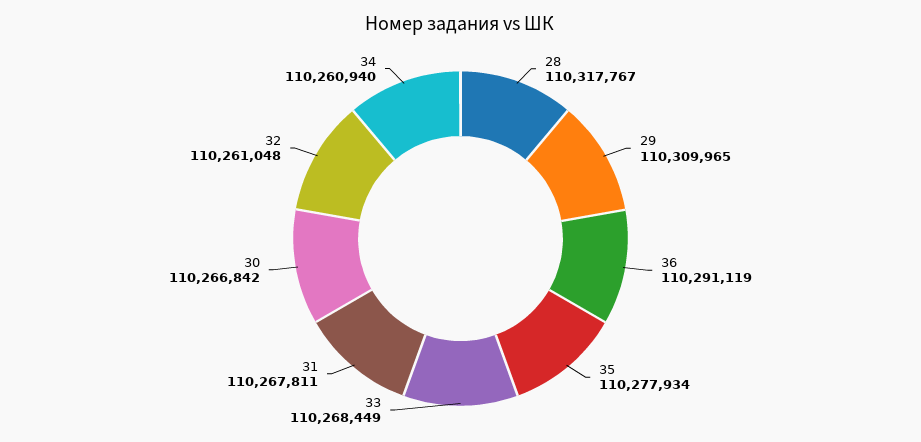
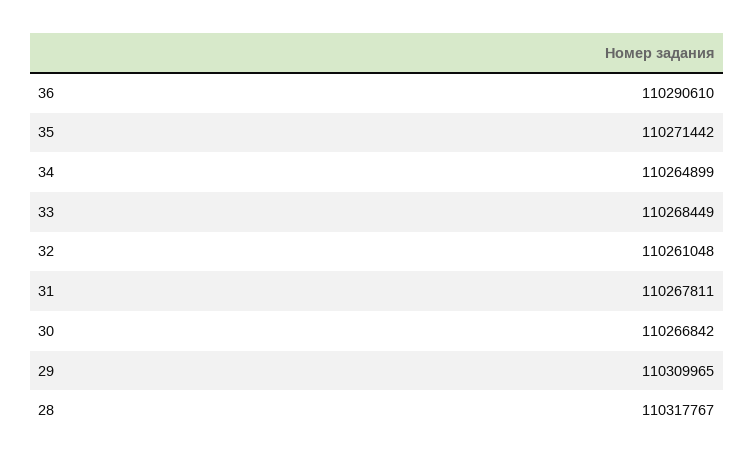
  {
    "28": 110317767,
    "29": 110309965,
-   "36": 110291119,
+   "36": 110290610,
-   "35": 110277934,
+   "35": 110271442,
    "33": 110268449,
    "31": 110267811,
    "30": 110266842,
    "32": 110261048,
-   "34": 110260940
+   "34": 110264899
  }

